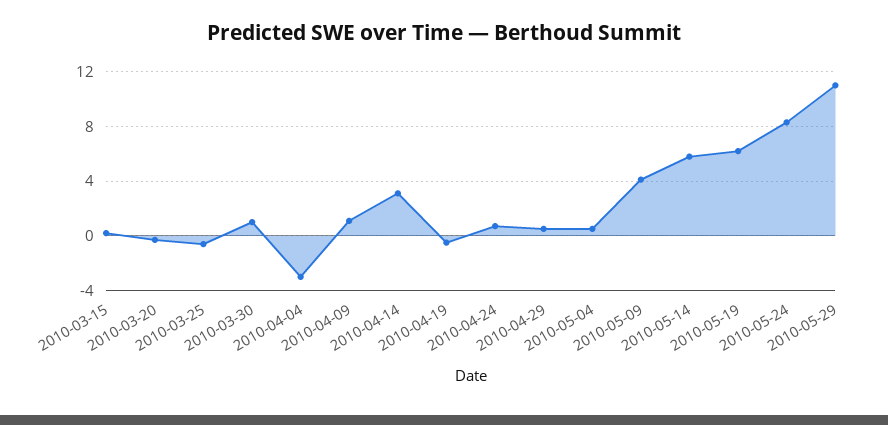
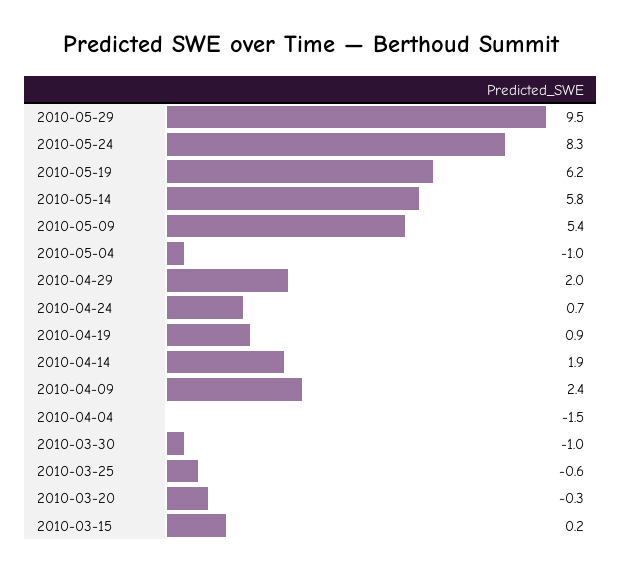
  {
    "2010-03-15": 0.2,
    "2010-03-20": -0.3,
    "2010-03-25": -0.6,
-   "2010-03-30": 1,
+   "2010-03-30": -1,
-   "2010-04-04": -3,
+   "2010-04-04": -1.5,
-   "2010-04-09": 1,
+   "2010-04-09": 2.4,
-   "2010-04-14": 3,
+   "2010-04-14": 1.9,
-   "2010-04-19": -0.5,
+   "2010-04-19": 0.9,
    "2010-04-24": 0.7,
-   "2010-04-29": 0.5,
+   "2010-04-29": 2,
-   "2010-05-04": 0.5,
+   "2010-05-04": -1,
-   "2010-05-09": 4,
+   "2010-05-09": 5.4,
    "2010-05-14": 5.8,
    "2010-05-19": 6.2,
    "2010-05-24": 8.3,
-   "2010-05-29": 11
+   "2010-05-29": 9.5
  }

